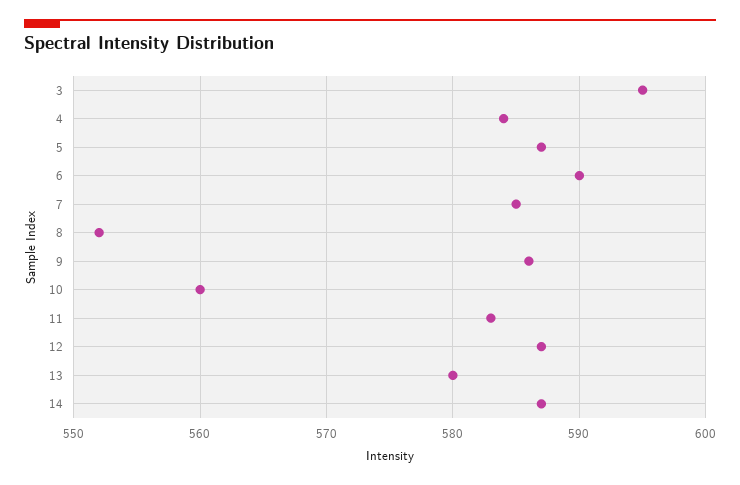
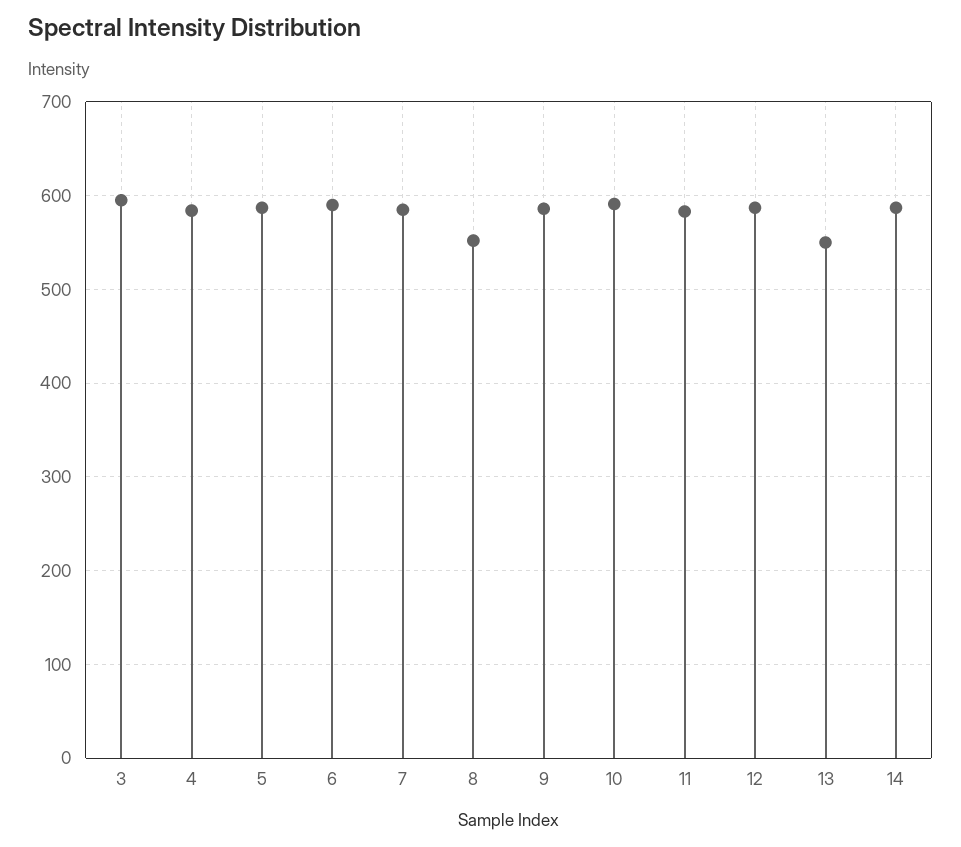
  {
    "3": 595,
    "4": 584,
    "5": 587,
    "6": 590,
    "7": 585,
    "8": 552,
    "9": 586,
-   "10": 560,
+   "10": 590,
    "11": 583,
    "12": 587,
-   "13": 580,
+   "13": 550,
    "14": 587
  }

